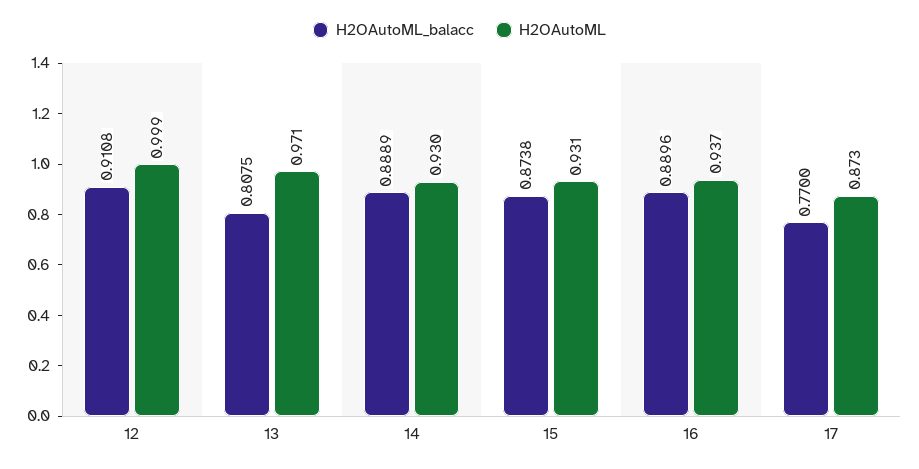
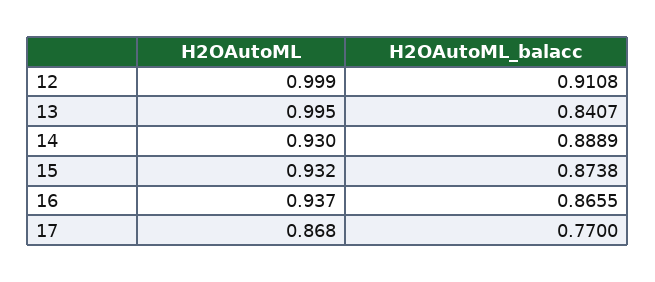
  {
    "H2OAutoML_balacc": {
      "12": 0.9108,
-     "13": 0.8075,
+     "13": 0.8407,
      "14": 0.8889,
      "15": 0.8738,
-     "16": 0.8896,
+     "16": 0.8655,
      "17": 0.77
    },
    "H2OAutoML": {
      "12": 0.999,
-     "13": 0.971,
+     "13": 0.995,
      "14": 0.93,
-     "15": 0.931,
+     "15": 0.932,
      "16": 0.937,
-     "17": 0.873
+     "17": 0.868
    }
  }

